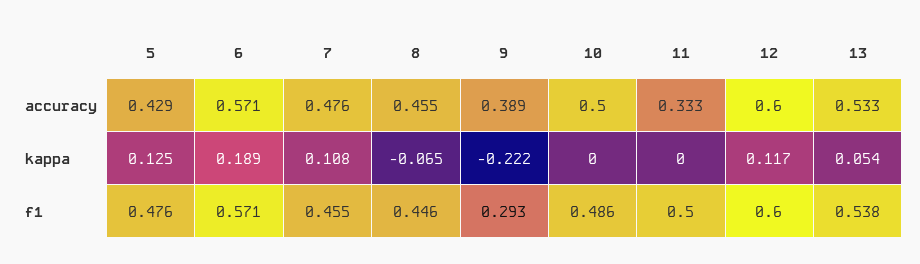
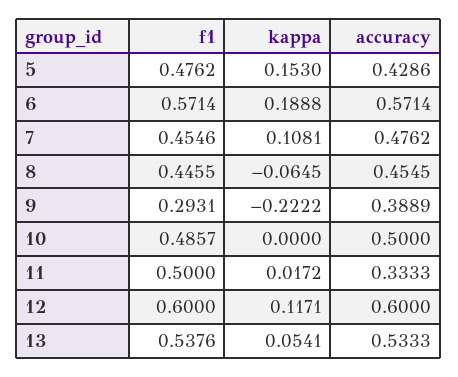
  {
    "5": {
      "accuracy": 0.4286,
-     "kappa": 0.125,
+     "kappa": 0.153,
      "f1": 0.4762
    },
    "6": {
      "accuracy": 0.5714,
      "kappa": 0.1888,
      "f1": 0.5714
    },
    "7": {
      "accuracy": 0.4762,
      "kappa": 0.1081,
      "f1": 0.4546
    },
    "8": {
      "accuracy": 0.4545,
      "kappa": -0.0645,
      "f1": 0.4455
    },
    "9": {
      "accuracy": 0.3889,
      "kappa": -0.2222,
      "f1": 0.2931
    },
    "10": {
      "accuracy": 0.5,
      "kappa": 0,
      "f1": 0.4857
    },
    "11": {
      "accuracy": 0.3333,
-     "kappa": 0,
+     "kappa": 0.0172,
      "f1": 0.5
    },
    "12": {
      "accuracy": 0.6,
      "kappa": 0.1171,
      "f1": 0.6
    },
    "13": {
      "accuracy": 0.5333,
      "kappa": 0.0541,
      "f1": 0.5376
    }
  }

